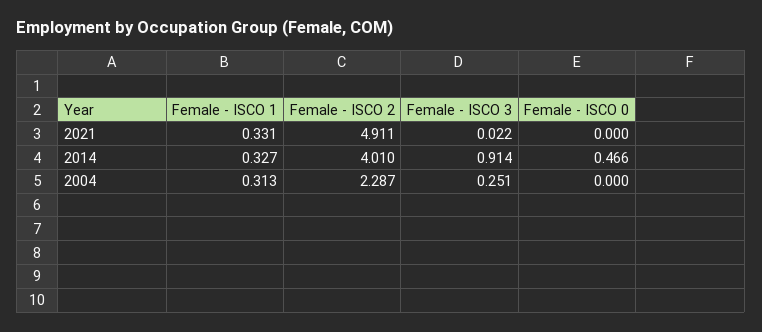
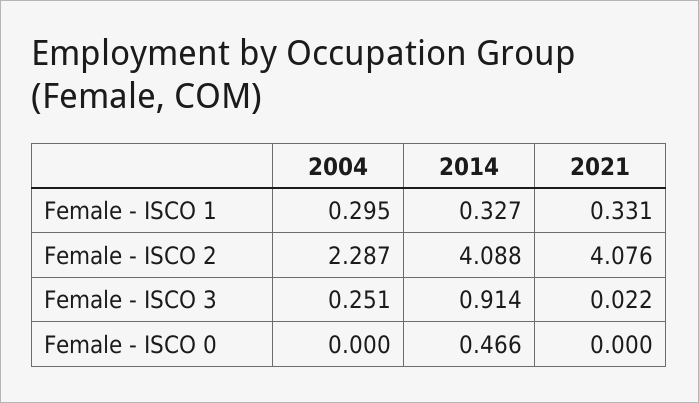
  {
    "Female - ISCO 1": {
      "2021": 0.331,
      "2014": 0.327,
-     "2004": 0.313
+     "2004": 0.295
    },
    "Female - ISCO 2": {
-     "2021": 4.911,
+     "2021": 4.076,
-     "2014": 4.01,
+     "2014": 4.088,
      "2004": 2.287
    },
    "Female - ISCO 3": {
      "2021": 0.022,
      "2014": 0.914,
      "2004": 0.251
    },
    "Female - ISCO 0": {
      "2021": 0,
      "2014": 0.466,
      "2004": 0
    }
  }

